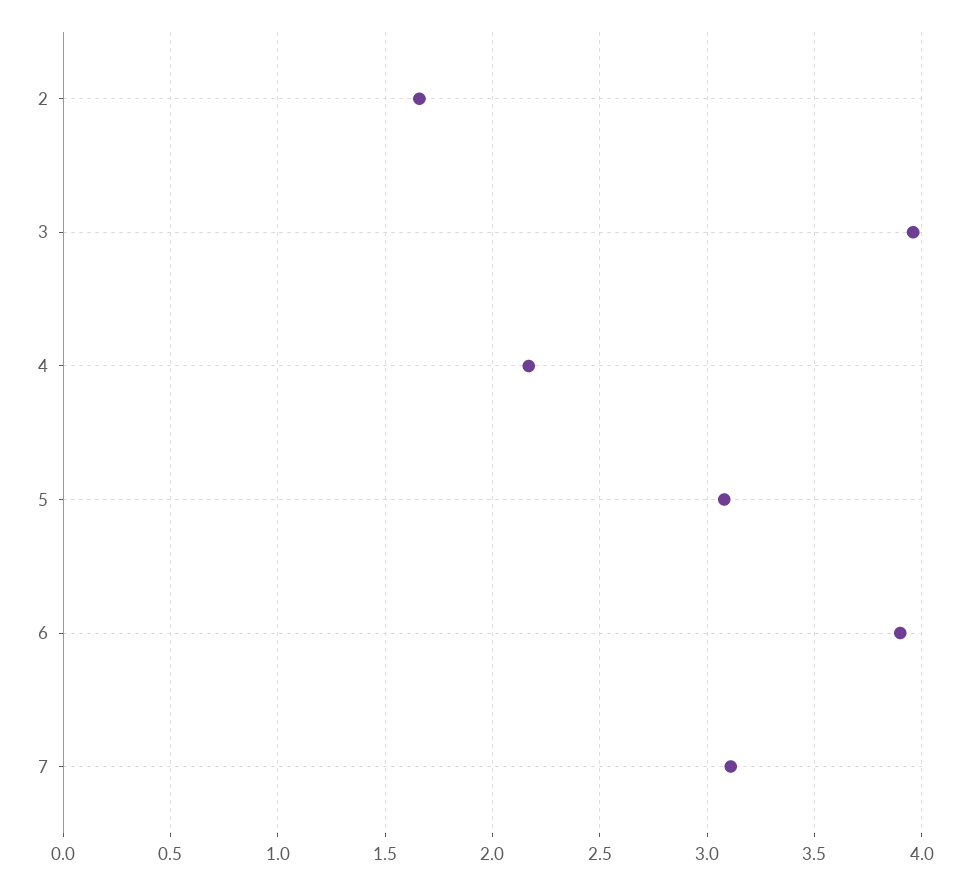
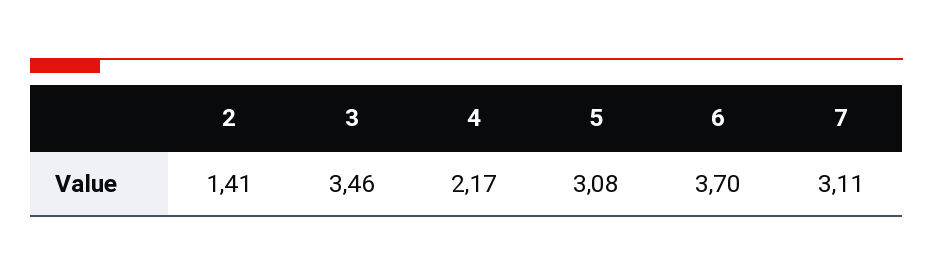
  {
-   "2": 1.65,
+   "2": 1.41,
-   "3": 3.95,
+   "3": 3.46,
    "4": 2.17,
    "5": 3.08,
-   "6": 3.9,
+   "6": 3.7,
    "7": 3.11
  }

